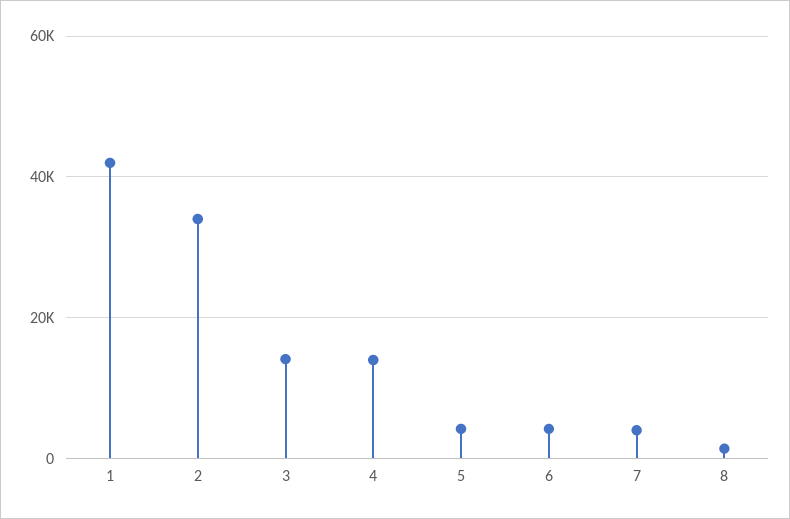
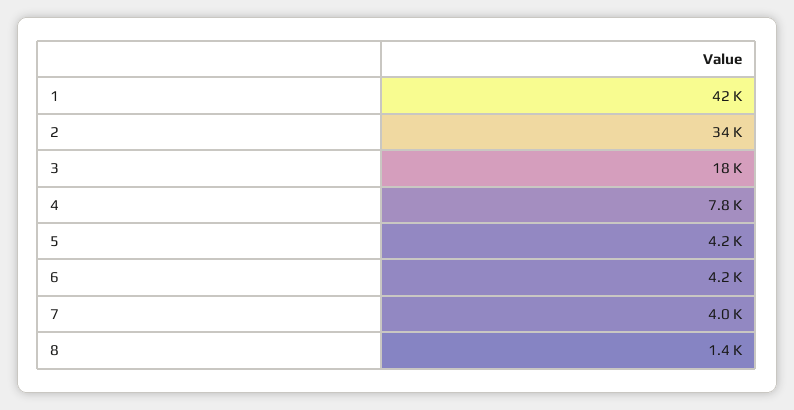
  {
    "1": 42000,
    "2": 34000,
-   "3": 14000,
+   "3": 18000,
-   "4": 14000,
+   "4": 7800,
    "5": 4200,
    "6": 4200,
    "7": 4000,
    "8": 1400
  }

